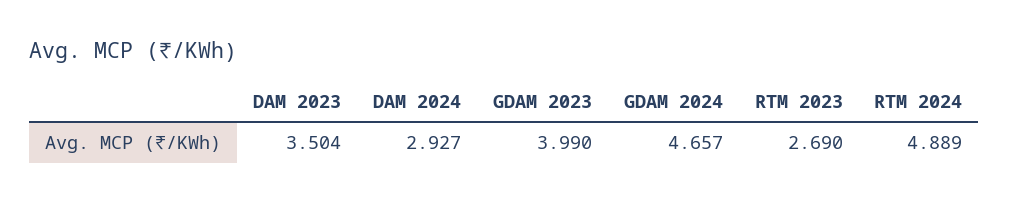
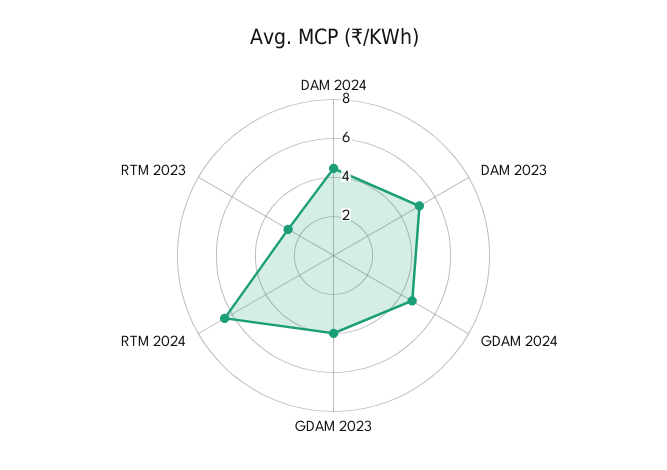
  {
-   "DAM 2023": 3.504,
+   "DAM 2023": 5,
-   "DAM 2024": 2.927,
+   "DAM 2024": 4.5,
    "GDAM 2023": 3.99,
    "GDAM 2024": 4.657,
    "RTM 2023": 2.69,
-   "RTM 2024": 4.889
+   "RTM 2024": 6.5
  }

